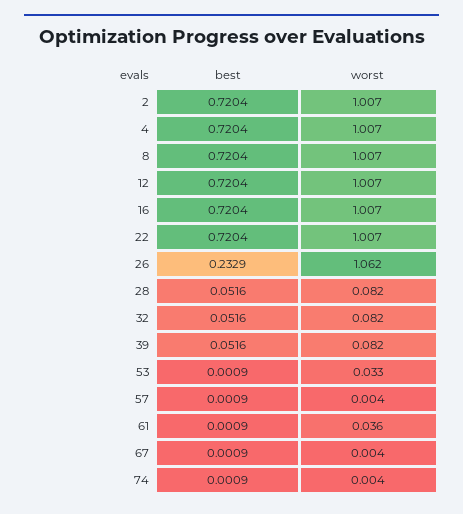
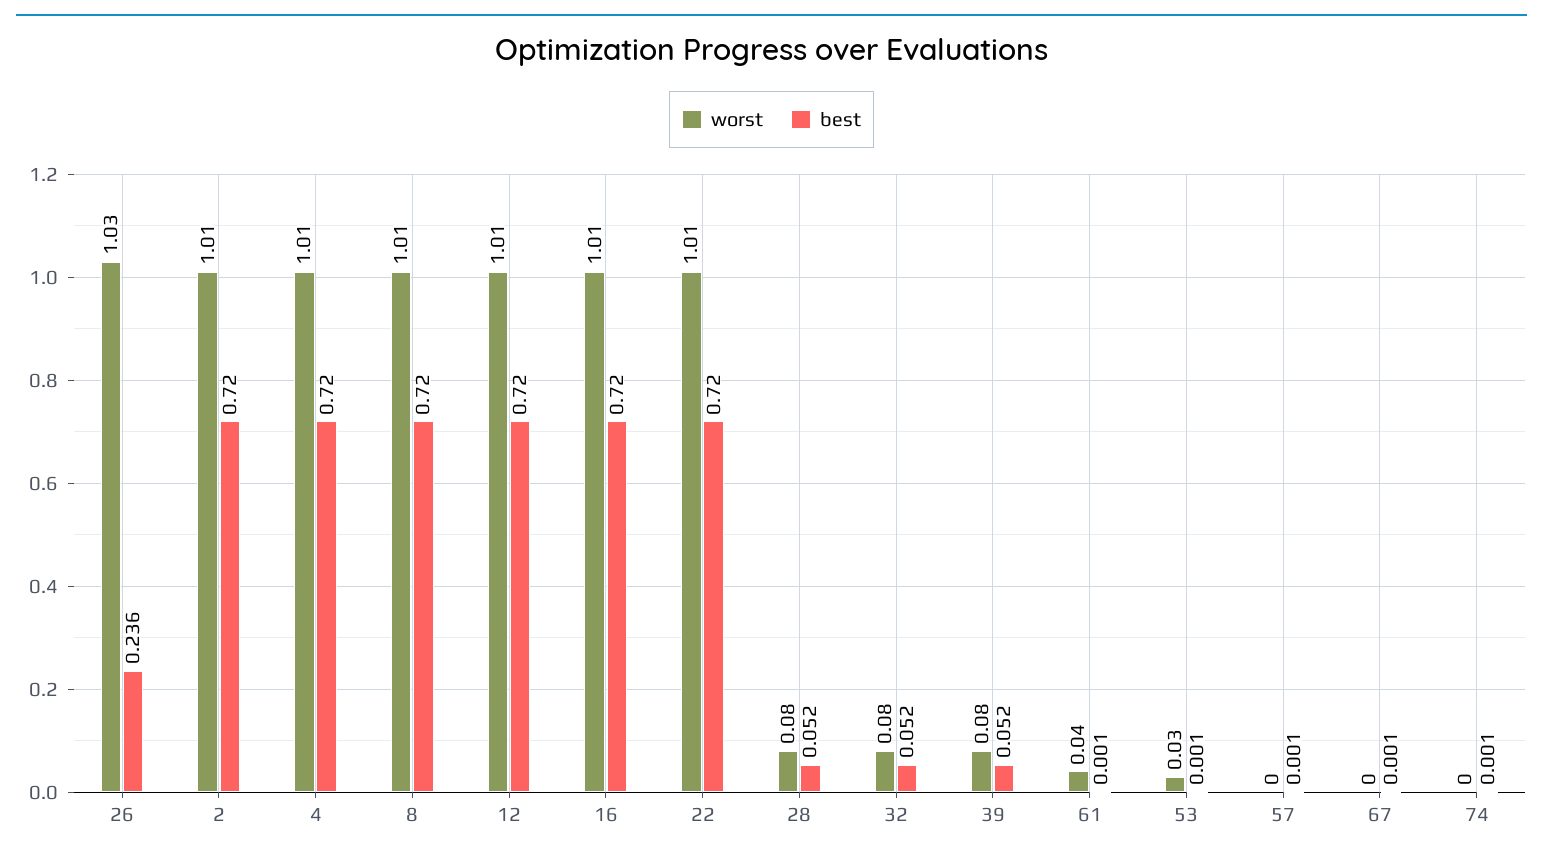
  {
    "best": {
      "2": 0.7204,
      "4": 0.7204,
      "8": 0.7204,
      "12": 0.7204,
      "16": 0.7204,
      "22": 0.7204,
-     "26": 0.2329,
+     "26": 0.236,
      "28": 0.0516,
      "32": 0.0516,
      "39": 0.0516,
      "53": 0.0009,
      "57": 0.0009,
      "61": 0.0009,
      "67": 0.0009,
      "74": 0.0009
    },
    "worst": {
      "2": 1.007,
      "4": 1.007,
      "8": 1.007,
      "12": 1.007,
      "16": 1.007,
      "22": 1.007,
-     "26": 1.062,
+     "26": 1.03,
      "28": 0.082,
      "32": 0.082,
      "39": 0.082,
      "53": 0.033,
      "57": 0.004,
      "61": 0.036,
      "67": 0.004,
      "74": 0.004
    }
  }

